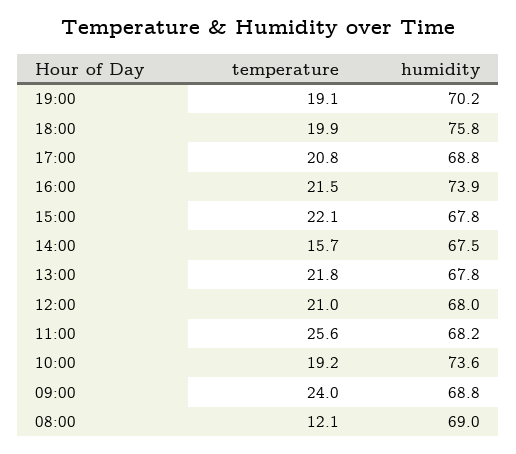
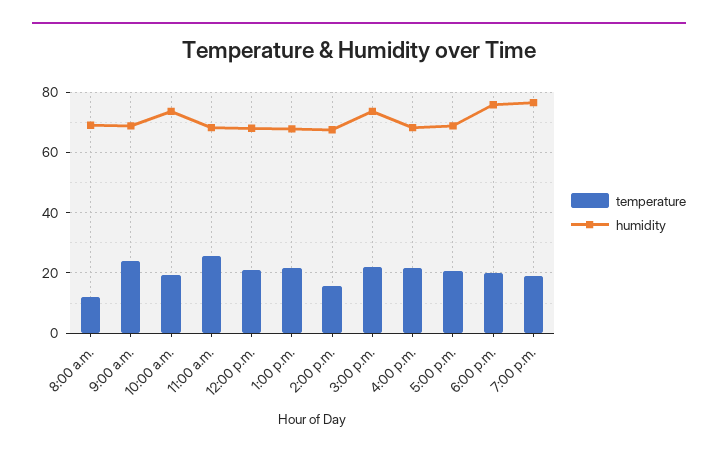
  {
    "temperature": {
      "19:00": 19.1,
      "18:00": 19.9,
      "17:00": 20.8,
      "16:00": 21.5,
      "15:00": 22.1,
      "14:00": 15.7,
      "13:00": 21.8,
      "12:00": 21,
      "11:00": 25.6,
      "10:00": 19.2,
      "09:00": 24,
      "08:00": 12.1
    },
    "humidity": {
-     "19:00": 70.2,
+     "19:00": 76,
      "18:00": 75.8,
      "17:00": 68.8,
-     "16:00": 73.9,
+     "16:00": 68,
-     "15:00": 67.8,
+     "15:00": 74,
      "14:00": 67.5,
      "13:00": 67.8,
      "12:00": 68,
      "11:00": 68.2,
      "10:00": 73.6,
      "09:00": 68.8,
      "08:00": 69
    }
  }

